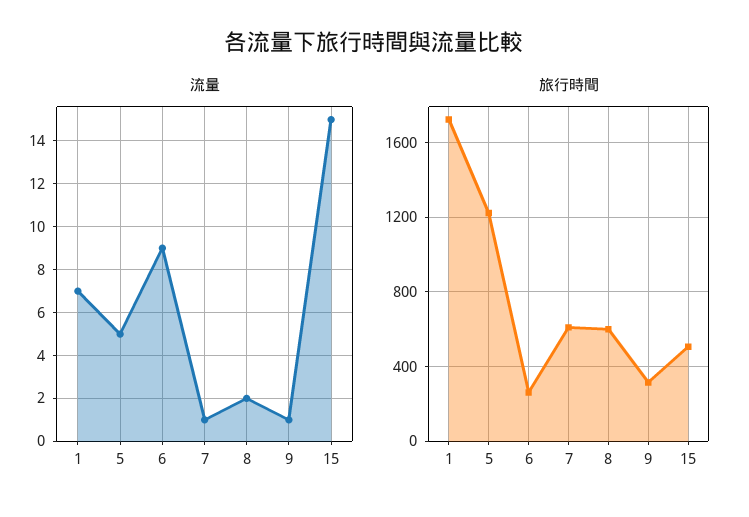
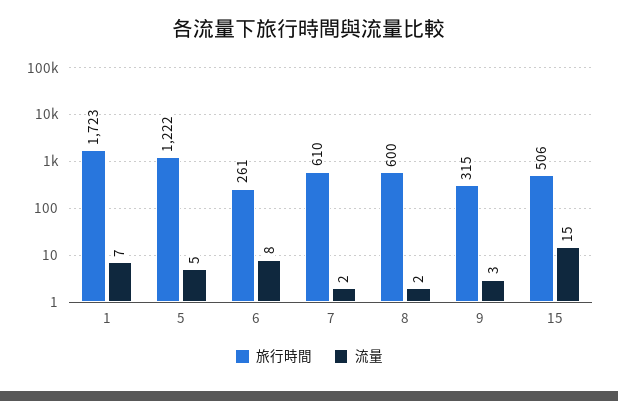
  {
    "流量": {
      "1": 7,
      "5": 5,
-     "6": 9,
+     "6": 8,
-     "7": 1,
+     "7": 2,
      "8": 2,
-     "9": 1,
+     "9": 3,
      "15": 15
    },
    "旅行時間": {
      "1": 1723,
      "5": 1222,
      "6": 261,
      "7": 610,
      "8": 600,
      "9": 315,
      "15": 506
    }
  }

